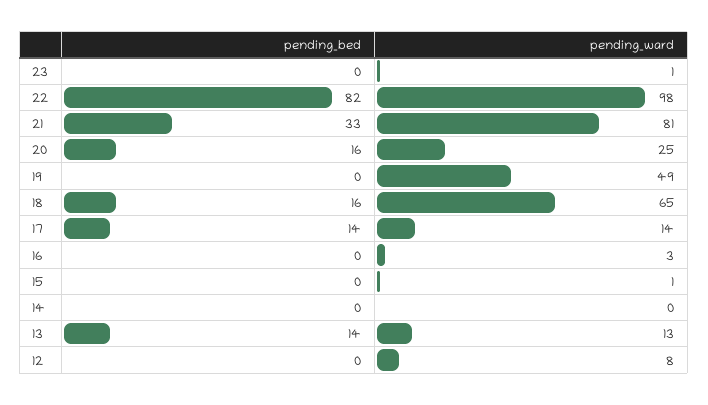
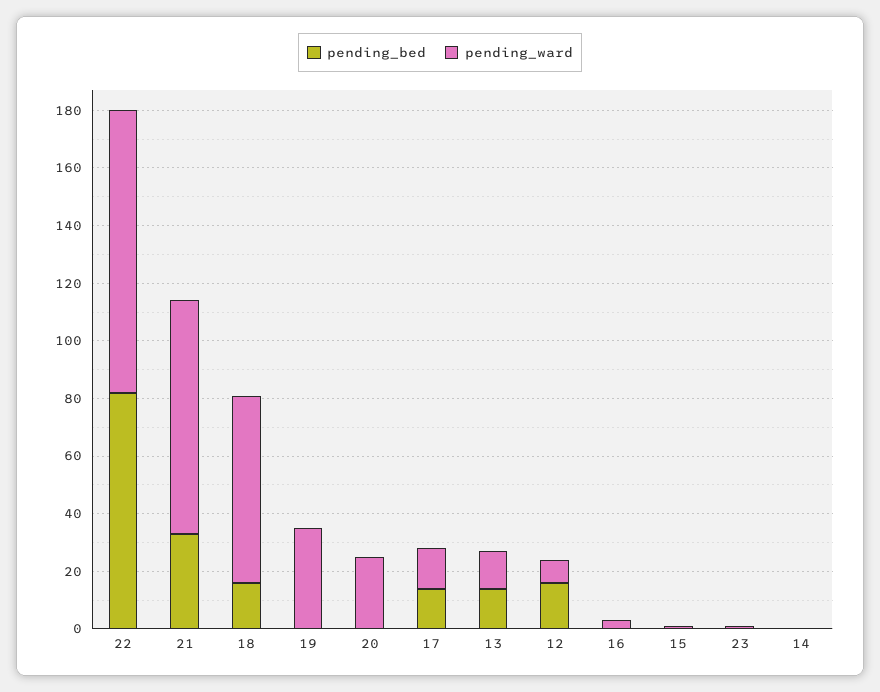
  {
    "pending_bed": {
      "23": 0,
      "22": 82,
      "21": 33,
-     "20": 16,
+     "20": 0,
      "19": 0,
      "18": 16,
      "17": 14,
      "16": 0,
      "15": 0,
      "14": 0,
      "13": 14,
-     "12": 0
+     "12": 15
    },
    "pending_ward": {
      "23": 1,
      "22": 98,
      "21": 81,
      "20": 25,
-     "19": 49,
+     "19": 35,
      "18": 65,
      "17": 14,
      "16": 3,
      "15": 1,
      "14": 0,
      "13": 13,
      "12": 8
    }
  }

